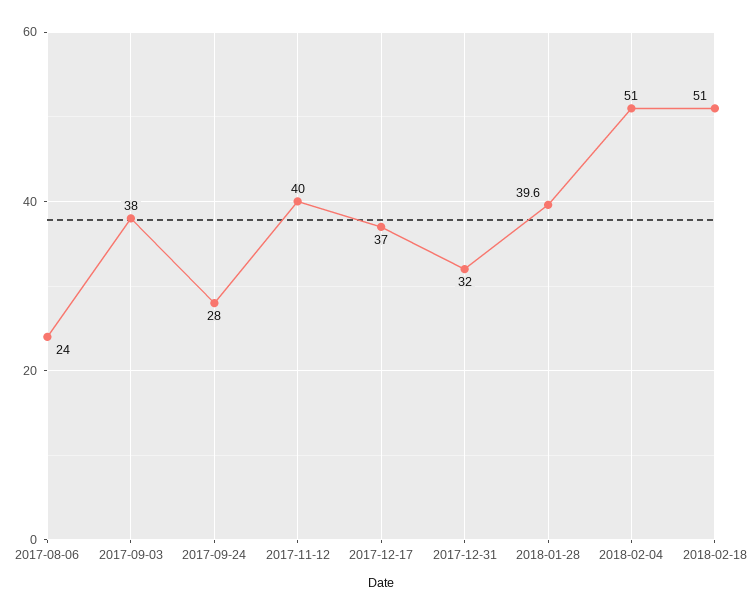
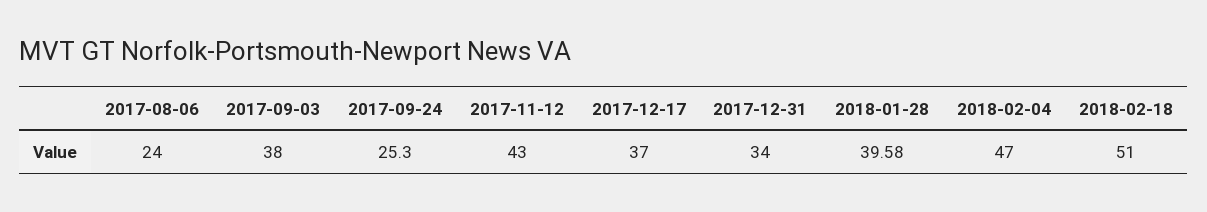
  {
    "2017-08-06": 24,
    "2017-09-03": 38,
-   "2017-09-24": 28,
+   "2017-09-24": 25.3,
-   "2017-11-12": 40,
+   "2017-11-12": 43,
    "2017-12-17": 37,
-   "2017-12-31": 32,
+   "2017-12-31": 34,
    "2018-01-28": 39.58,
-   "2018-02-04": 51,
+   "2018-02-04": 47,
    "2018-02-18": 51
  }

